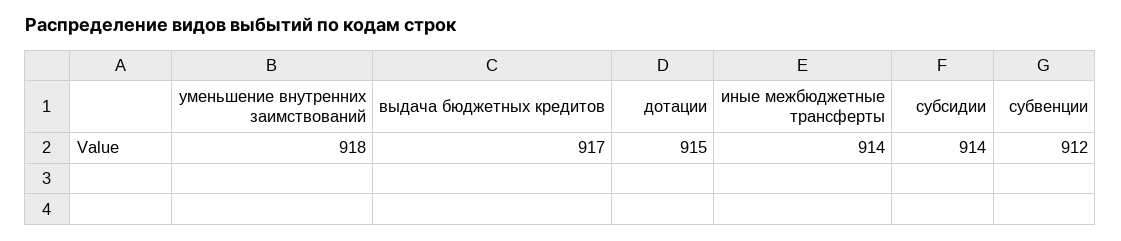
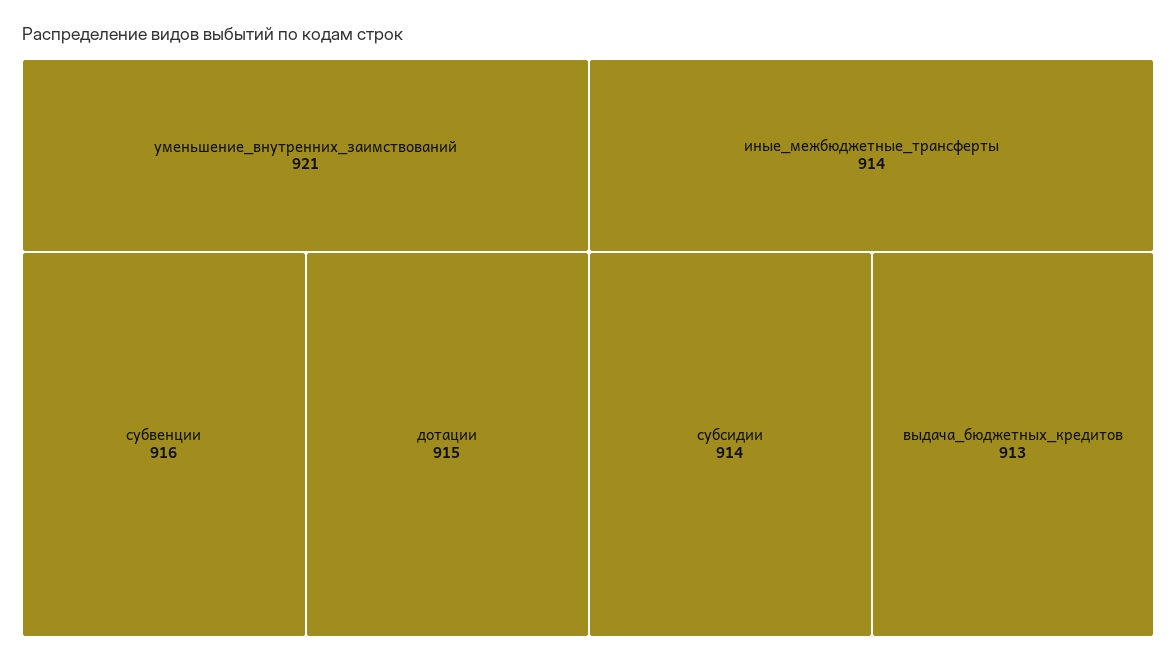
  {
-   "уменьшение внутренних заимствований": 918,
+   "уменьшение внутренних заимствований": 921,
-   "выдача бюджетных кредитов": 917,
+   "выдача бюджетных кредитов": 913,
    "дотации": 915,
    "иные межбюджетные трансферты": 914,
    "субсидии": 914,
-   "субвенции": 912
+   "субвенции": 916
  }

